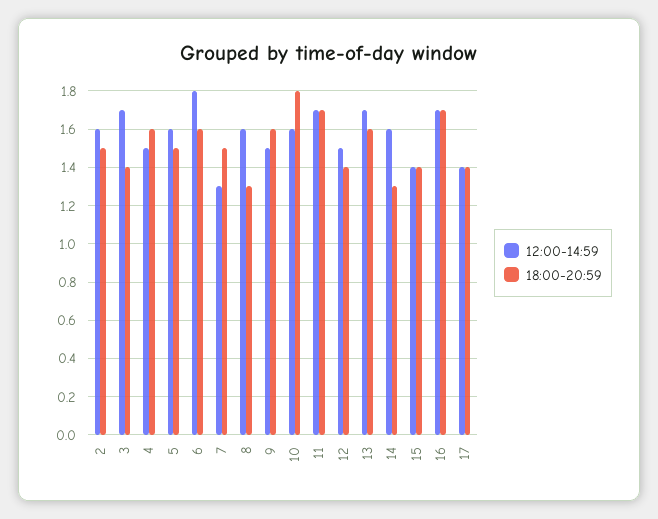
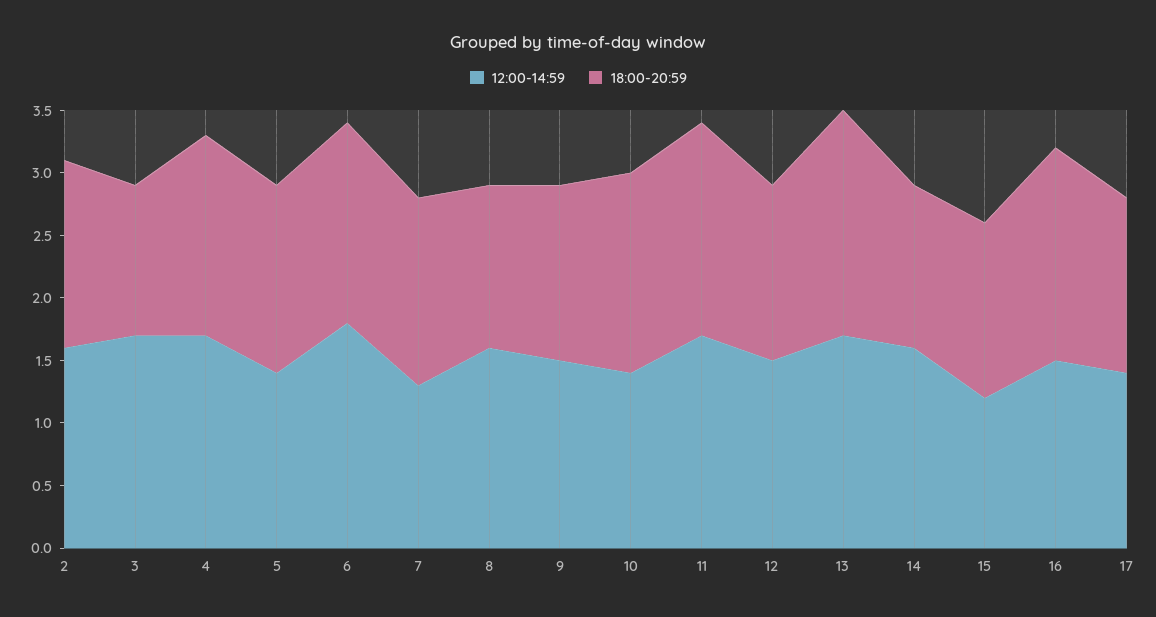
  {
    "12:00-14:59": {
      "2": 1.6,
      "3": 1.7,
-     "4": 1.5,
+     "4": 1.7,
-     "5": 1.6,
+     "5": 1.4,
      "6": 1.8,
      "7": 1.3,
      "8": 1.6,
      "9": 1.5,
-     "10": 1.6,
+     "10": 1.4,
      "11": 1.7,
      "12": 1.5,
      "13": 1.7,
      "14": 1.6,
-     "15": 1.4,
+     "15": 1.2,
-     "16": 1.7,
+     "16": 1.5,
      "17": 1.4
    },
    "18:00-20:59": {
      "2": 1.5,
-     "3": 1.4,
+     "3": 1.2,
      "4": 1.6,
      "5": 1.5,
      "6": 1.6,
      "7": 1.5,
      "8": 1.3,
-     "9": 1.6,
+     "9": 1.4,
-     "10": 1.8,
+     "10": 1.6,
      "11": 1.7,
      "12": 1.4,
-     "13": 1.6,
+     "13": 1.8,
      "14": 1.3,
      "15": 1.4,
      "16": 1.7,
      "17": 1.4
    }
  }

